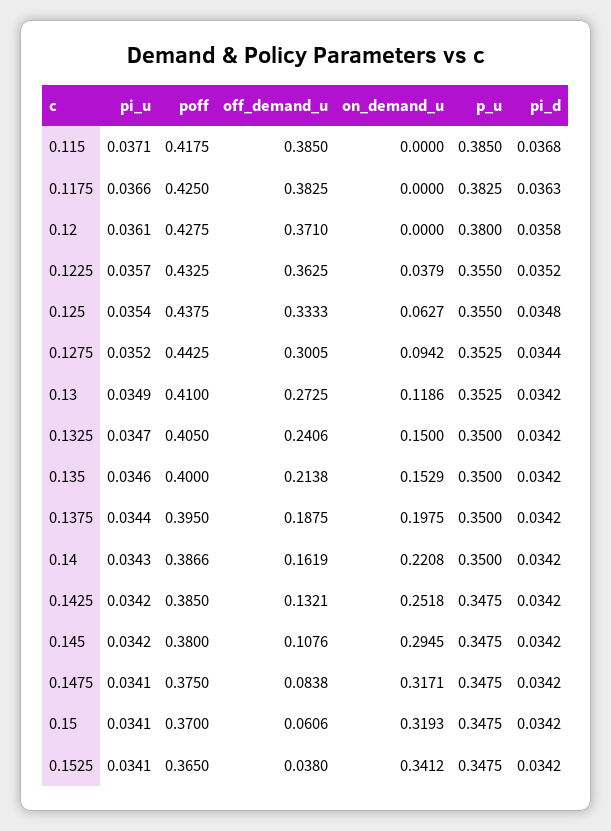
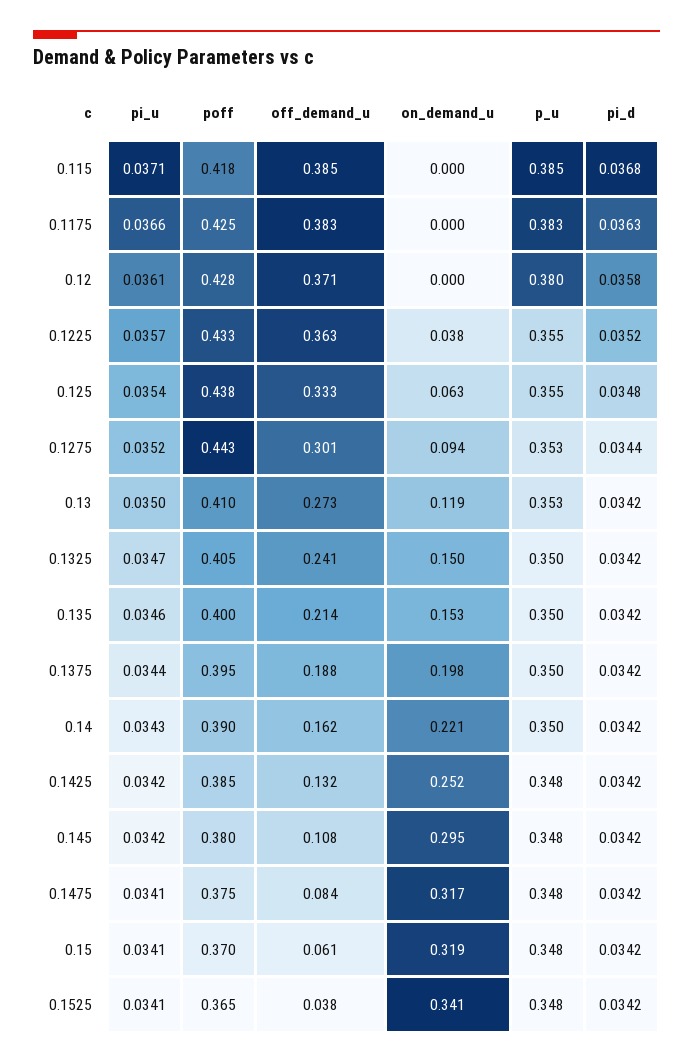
  {
    "pi_u": {
      "0.115": 0.0371,
      "0.1175": 0.0366,
      "0.12": 0.0361,
      "0.1225": 0.0357,
      "0.125": 0.0354,
      "0.1275": 0.0352,
-     "0.13": 0.0349,
+     "0.13": 0.035,
      "0.1325": 0.0347,
      "0.135": 0.0346,
      "0.1375": 0.0344,
      "0.14": 0.0343,
      "0.1425": 0.0342,
      "0.145": 0.0342,
      "0.1475": 0.0341,
      "0.15": 0.0341,
      "0.1525": 0.0341
    },
    "poff": {
      "0.115": 0.4175,
      "0.1175": 0.425,
      "0.12": 0.4275,
      "0.1225": 0.4325,
      "0.125": 0.4375,
      "0.1275": 0.4425,
      "0.13": 0.41,
      "0.1325": 0.405,
      "0.135": 0.4,
      "0.1375": 0.395,
-     "0.14": 0.3866,
+     "0.14": 0.39,
      "0.1425": 0.385,
      "0.145": 0.38,
      "0.1475": 0.375,
      "0.15": 0.37,
      "0.1525": 0.365
    },
    "off_demand_u": {
      "0.115": 0.385,
      "0.1175": 0.3825,
      "0.12": 0.371,
      "0.1225": 0.3625,
      "0.125": 0.3333,
      "0.1275": 0.3005,
      "0.13": 0.2725,
      "0.1325": 0.2406,
      "0.135": 0.2138,
      "0.1375": 0.1875,
      "0.14": 0.1619,
      "0.1425": 0.1321,
      "0.145": 0.1076,
      "0.1475": 0.0838,
      "0.15": 0.0606,
      "0.1525": 0.038
    },
    "on_demand_u": {
      "0.115": 0,
      "0.1175": 0,
      "0.12": 0,
      "0.1225": 0.0379,
      "0.125": 0.0627,
      "0.1275": 0.0942,
      "0.13": 0.1186,
      "0.1325": 0.15,
      "0.135": 0.1529,
      "0.1375": 0.1975,
      "0.14": 0.2208,
      "0.1425": 0.2518,
      "0.145": 0.2945,
      "0.1475": 0.3171,
      "0.15": 0.3193,
      "0.1525": 0.3412
    },
    "p_u": {
      "0.115": 0.385,
      "0.1175": 0.3825,
      "0.12": 0.38,
      "0.1225": 0.355,
      "0.125": 0.355,
      "0.1275": 0.3525,
      "0.13": 0.3525,
      "0.1325": 0.35,
      "0.135": 0.35,
      "0.1375": 0.35,
      "0.14": 0.35,
      "0.1425": 0.3475,
      "0.145": 0.3475,
      "0.1475": 0.3475,
      "0.15": 0.3475,
      "0.1525": 0.3475
    },
    "pi_d": {
      "0.115": 0.0368,
      "0.1175": 0.0363,
      "0.12": 0.0358,
      "0.1225": 0.0352,
      "0.125": 0.0348,
      "0.1275": 0.0344,
      "0.13": 0.0342,
      "0.1325": 0.0342,
      "0.135": 0.0342,
      "0.1375": 0.0342,
      "0.14": 0.0342,
      "0.1425": 0.0342,
      "0.145": 0.0342,
      "0.1475": 0.0342,
      "0.15": 0.0342,
      "0.1525": 0.0342
    }
  }

